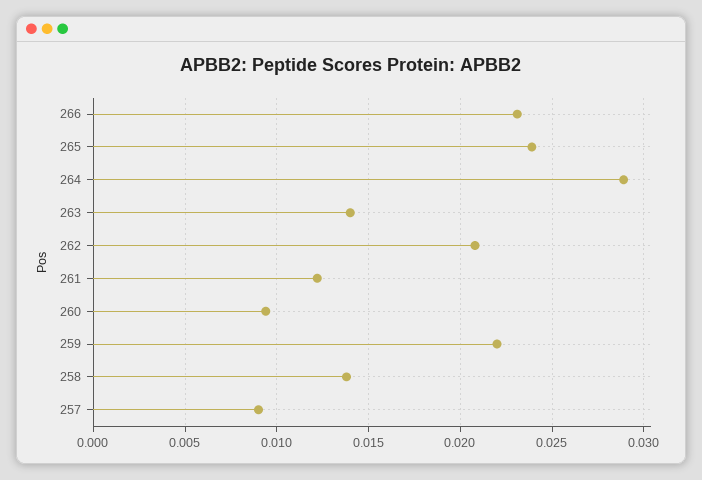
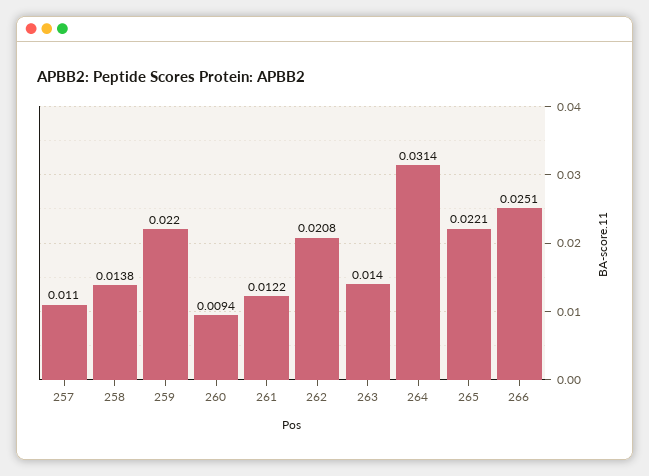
  {
-   "266": 0.023,
+   "266": 0.0251,
-   "265": 0.024,
+   "265": 0.0221,
-   "264": 0.029,
+   "264": 0.0314,
    "263": 0.014,
    "262": 0.0208,
    "261": 0.0122,
    "260": 0.0094,
    "259": 0.022,
    "258": 0.0138,
-   "257": 0.009
+   "257": 0.011
  }

